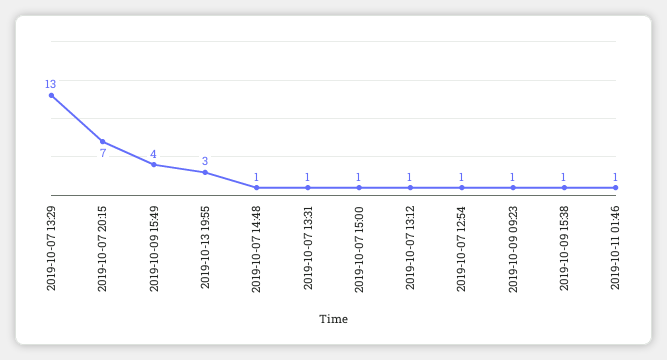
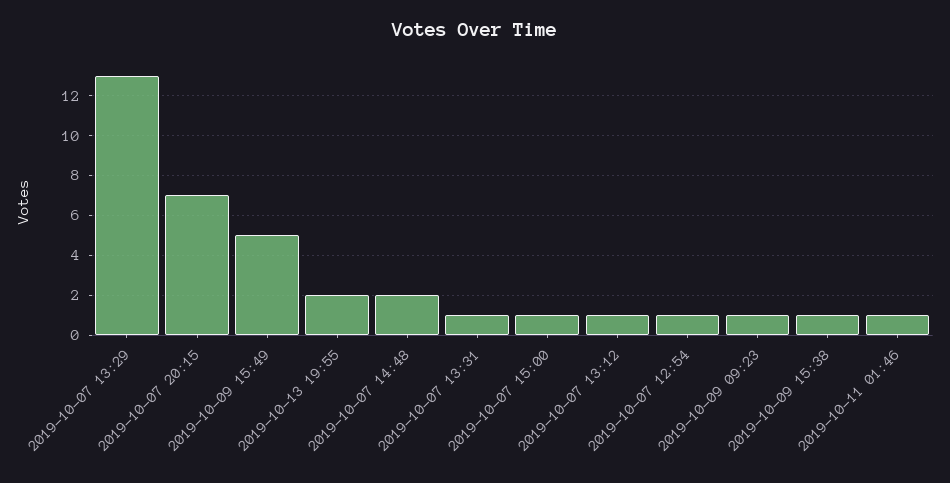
  {
    "2019-10-07 13:29": 13,
    "2019-10-07 20:15": 7,
-   "2019-10-09 15:49": 4,
+   "2019-10-09 15:49": 5,
-   "2019-10-13 19:55": 3,
+   "2019-10-13 19:55": 2,
-   "2019-10-07 14:48": 1,
+   "2019-10-07 14:48": 2,
    "2019-10-07 13:31": 1,
    "2019-10-07 15:00": 1,
    "2019-10-07 13:12": 1,
    "2019-10-07 12:54": 1,
    "2019-10-09 09:23": 1,
    "2019-10-09 15:38": 1,
    "2019-10-11 01:46": 1
  }

